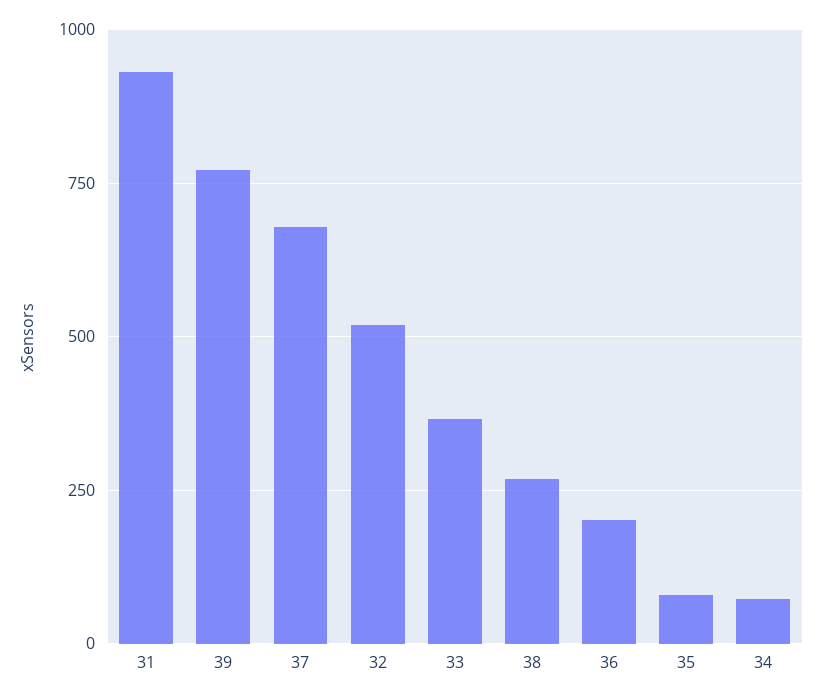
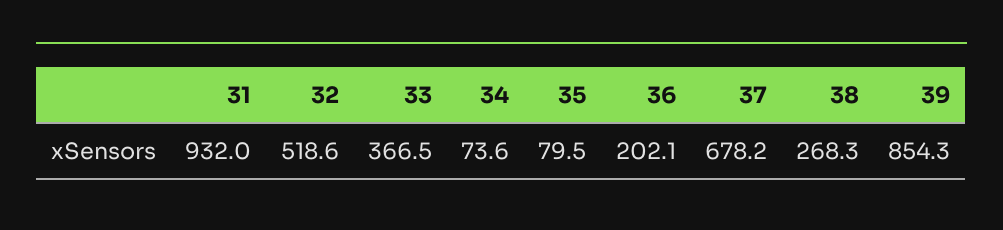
  {
    "31": 932,
-   "39": 775,
+   "39": 854.3,
    "37": 678.2,
    "32": 518.6,
    "33": 366.5,
    "38": 268.3,
    "36": 202.1,
    "35": 79.5,
    "34": 73.6
  }

